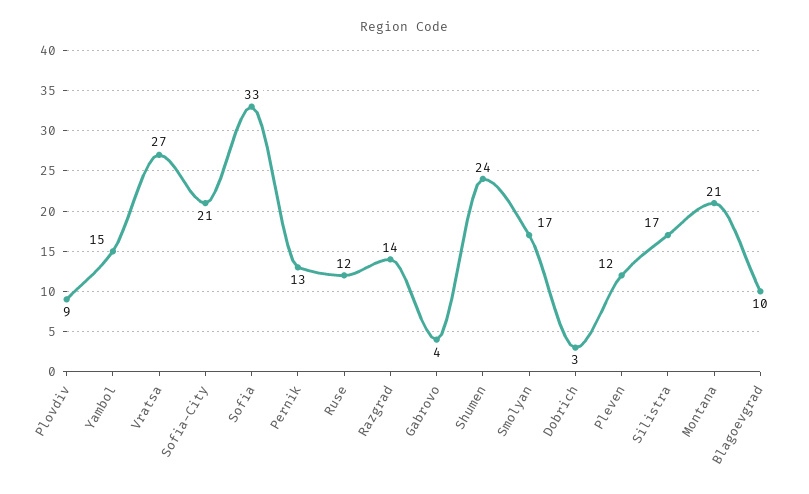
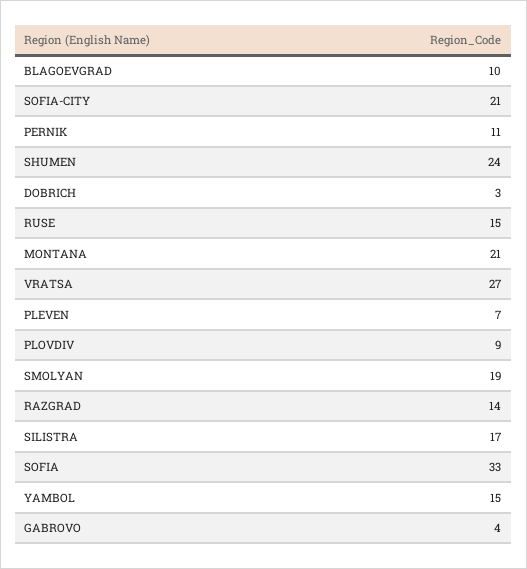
  {
    "Plovdiv": 9,
    "Yambol": 15,
    "Vratsa": 27,
    "Sofia-City": 21,
    "Sofia": 33,
-   "Pernik": 13,
+   "Pernik": 11,
-   "Ruse": 12,
+   "Ruse": 15,
    "Razgrad": 14,
    "Gabrovo": 4,
    "Shumen": 24,
-   "Smolyan": 17,
+   "Smolyan": 19,
    "Dobrich": 3,
-   "Pleven": 12,
+   "Pleven": 7,
    "Silistra": 17,
    "Montana": 21,
    "Blagoevgrad": 10
  }

